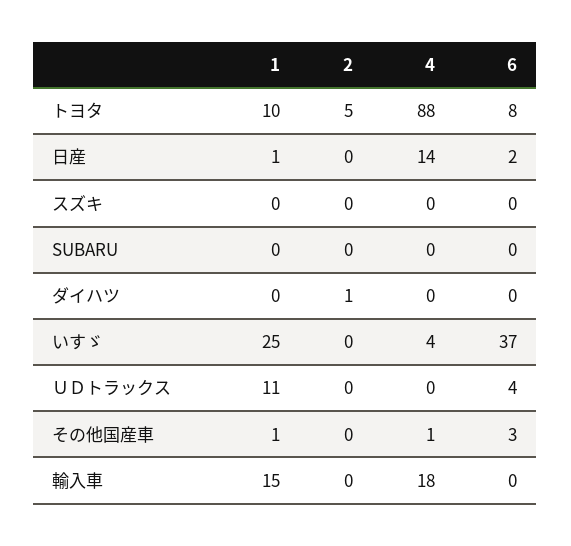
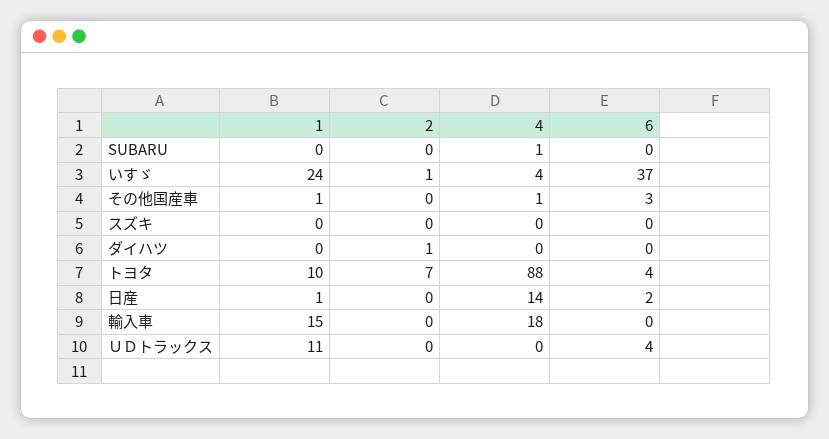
  {
    "1": {
      "トヨタ": 10,
      "日産": 1,
      "スズキ": 0,
      "SUBARU": 0,
      "ダイハツ": 0,
-     "いすゞ": 25,
+     "いすゞ": 24,
      "ＵＤトラックス": 11,
      "その他国産車": 1,
      "輸入車": 15
    },
    "2": {
-     "トヨタ": 5,
+     "トヨタ": 7,
      "日産": 0,
      "スズキ": 0,
      "SUBARU": 0,
      "ダイハツ": 1,
-     "いすゞ": 0,
+     "いすゞ": 1,
      "ＵＤトラックス": 0,
      "その他国産車": 0,
      "輸入車": 0
    },
    "4": {
      "トヨタ": 88,
      "日産": 14,
      "スズキ": 0,
-     "SUBARU": 0,
+     "SUBARU": 1,
      "ダイハツ": 0,
      "いすゞ": 4,
      "ＵＤトラックス": 0,
      "その他国産車": 1,
      "輸入車": 18
    },
    "6": {
-     "トヨタ": 8,
+     "トヨタ": 4,
      "日産": 2,
      "スズキ": 0,
      "SUBARU": 0,
      "ダイハツ": 0,
      "いすゞ": 37,
      "ＵＤトラックス": 4,
      "その他国産車": 3,
      "輸入車": 0
    }
  }

